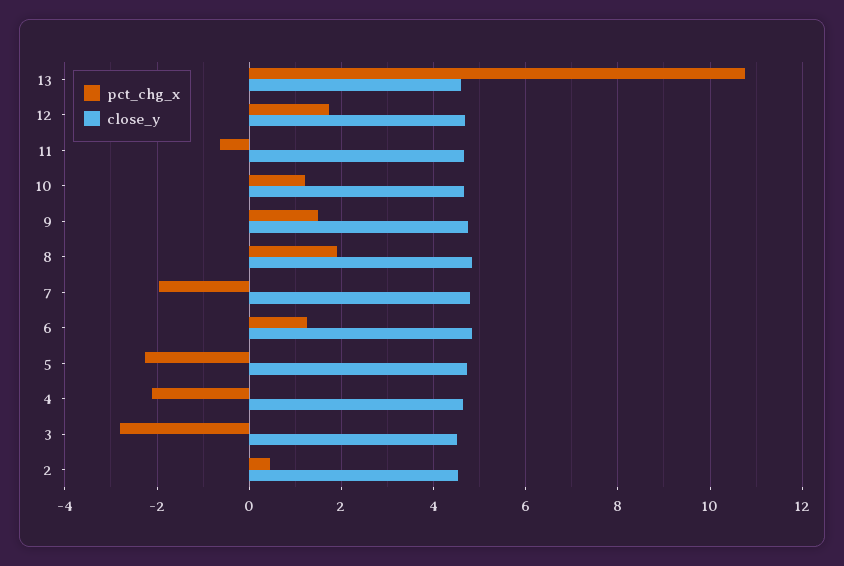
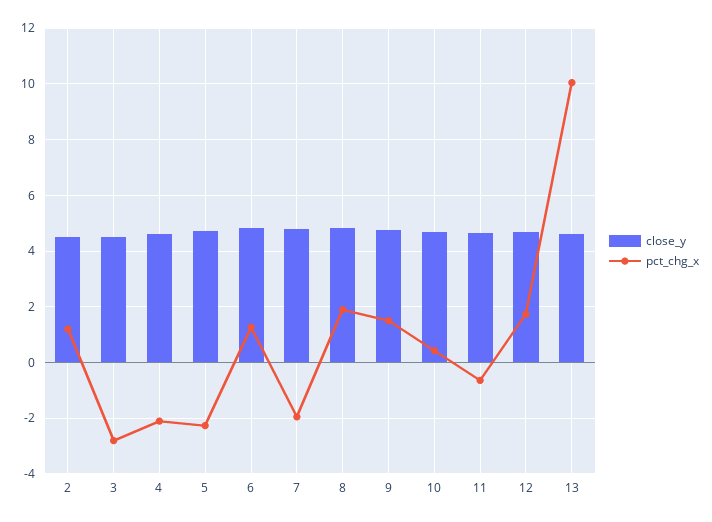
  {
    "pct_chg_x": {
-     "13": 10.8,
+     "13": 10,
      "12": 1.8,
      "11": -0.6,
-     "10": 1.2,
+     "10": 0.5,
      "9": 1.6,
      "8": 2,
      "7": -2,
      "6": 1.2,
      "5": -2.2,
      "4": -2.2,
      "3": -2.8,
-     "2": 0.4
+     "2": 1.25
    },
    "close_y": {
      "13": 4.6,
      "12": 4.6,
      "11": 4.6,
      "10": 4.6,
      "9": 4.8,
      "8": 4.8,
      "7": 4.8,
      "6": 4.8,
      "5": 4.8,
      "4": 4.6,
      "3": 4.6,
      "2": 4.6
    }
  }

